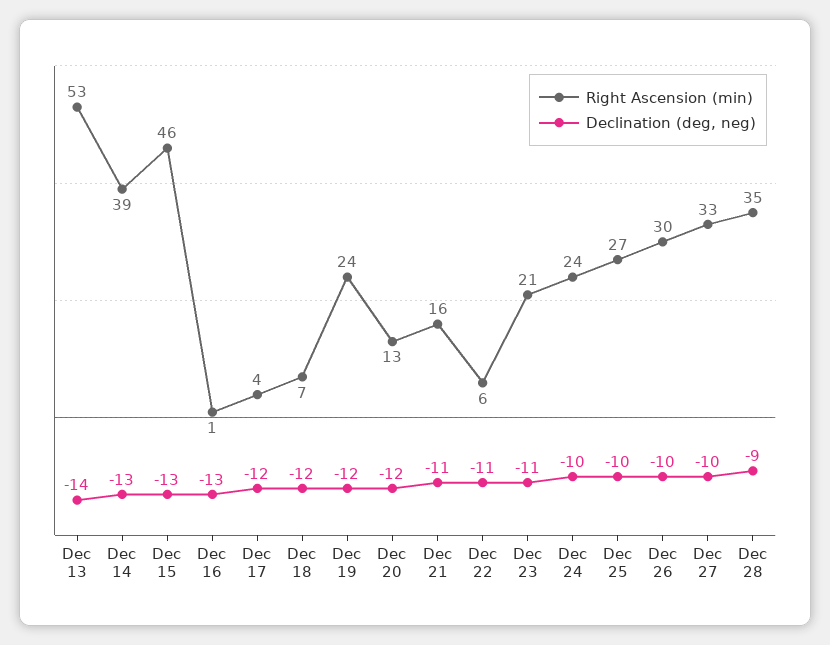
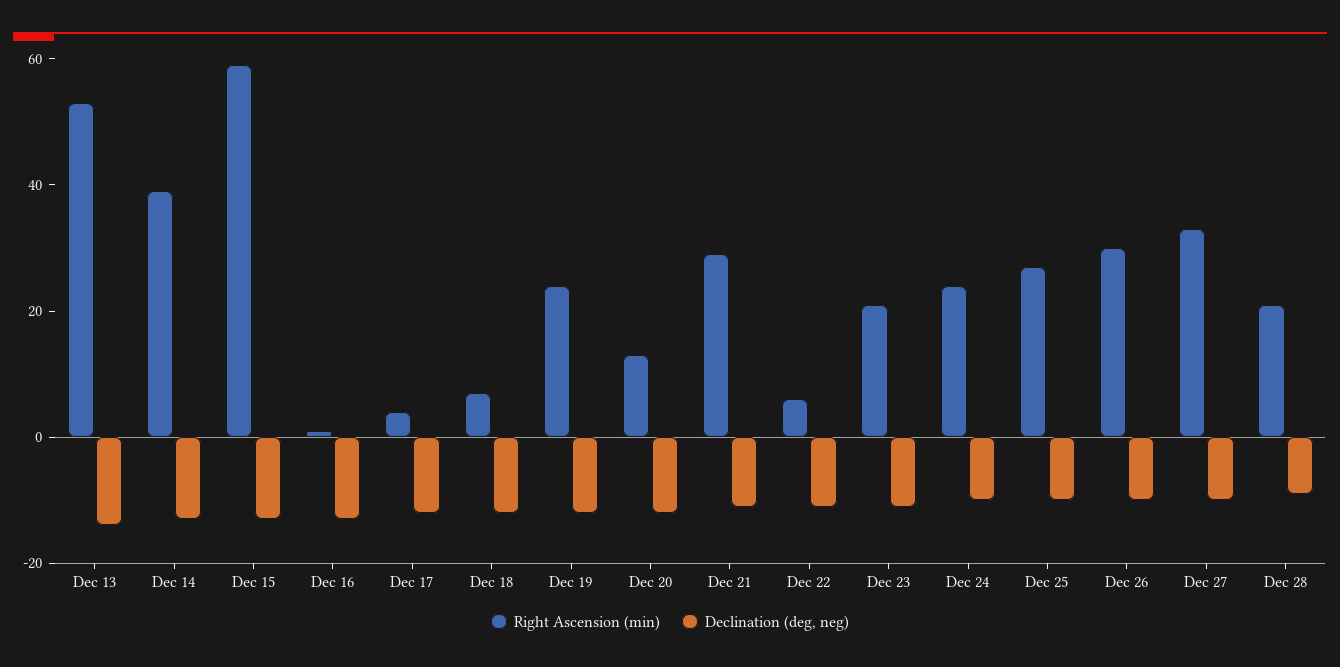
  {
    "Right Ascension (min)": {
      "Dec 13": 53,
      "Dec 14": 39,
-     "Dec 15": 46,
+     "Dec 15": 60,
      "Dec 16": 1,
      "Dec 17": 4,
      "Dec 18": 7,
      "Dec 19": 24,
      "Dec 20": 13,
-     "Dec 21": 16,
+     "Dec 21": 30,
      "Dec 22": 6,
      "Dec 23": 21,
      "Dec 24": 24,
      "Dec 25": 27,
      "Dec 26": 30,
      "Dec 27": 33,
-     "Dec 28": 35
+     "Dec 28": 20
    },
    "Declination (deg, neg)": {
      "Dec 13": -14,
      "Dec 14": -13,
      "Dec 15": -13,
      "Dec 16": -13,
      "Dec 17": -12,
      "Dec 18": -12,
      "Dec 19": -12,
      "Dec 20": -12,
      "Dec 21": -11,
      "Dec 22": -11,
      "Dec 23": -11,
      "Dec 24": -10,
      "Dec 25": -10,
      "Dec 26": -10,
      "Dec 27": -10,
      "Dec 28": -9
    }
  }

